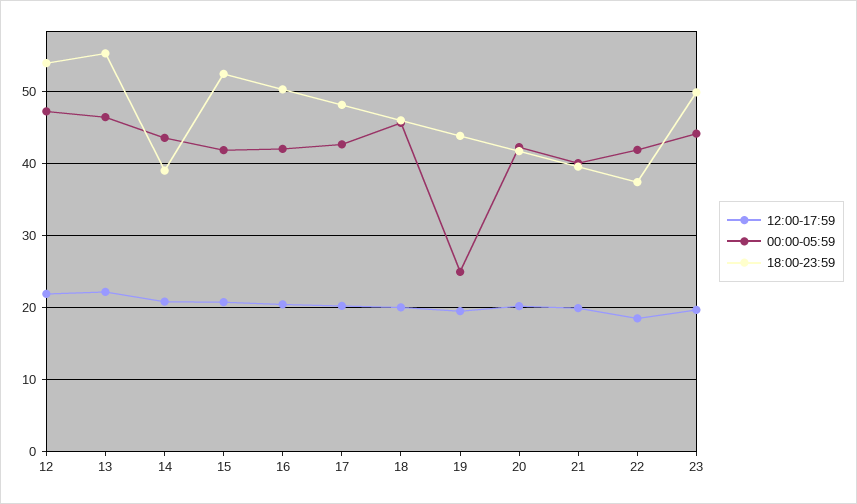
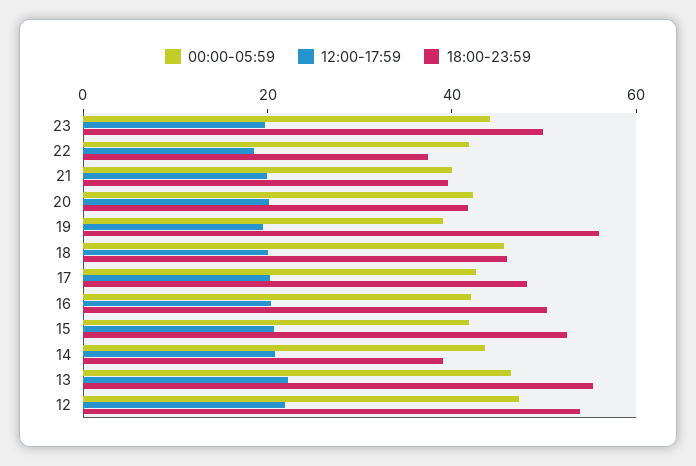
  {
    "12:00-17:59": {
      "12": 22,
      "13": 22,
      "14": 21,
      "15": 21,
      "16": 20,
      "17": 20,
      "18": 20,
      "19": 19,
      "20": 20,
      "21": 20,
      "22": 18,
      "23": 20
    },
    "00:00-05:59": {
      "12": 47,
      "13": 46,
      "14": 44,
      "15": 42,
      "16": 42,
      "17": 43,
      "18": 46,
-     "19": 25,
+     "19": 40,
      "20": 42,
      "21": 40,
      "22": 42,
      "23": 44
    },
    "18:00-23:59": {
      "12": 54,
      "13": 55,
      "14": 39,
      "15": 52,
      "16": 50,
      "17": 48,
      "18": 46,
-     "19": 44,
+     "19": 55,
      "20": 42,
      "21": 40,
      "22": 37,
      "23": 50
    }
  }

